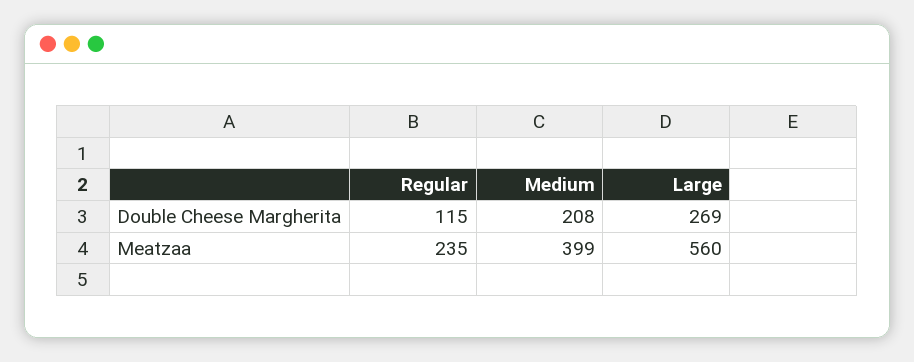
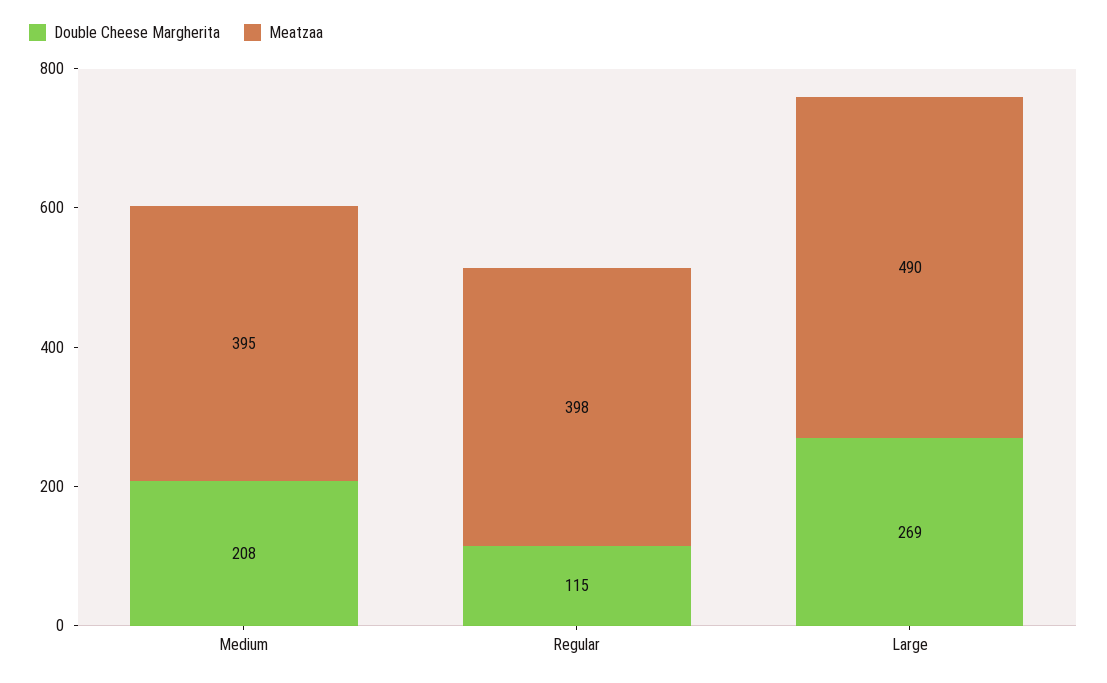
  {
    "Double Cheese Margherita": {
      "Regular": 115,
      "Medium": 208,
      "Large": 269
    },
    "Meatzaa": {
-     "Regular": 235,
+     "Regular": 398,
-     "Medium": 399,
+     "Medium": 395,
-     "Large": 560
+     "Large": 490
    }
  }

